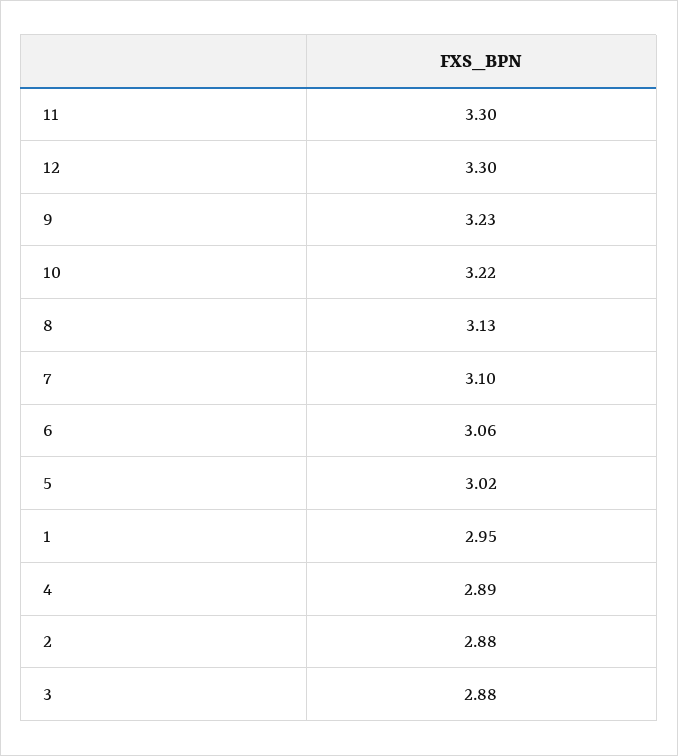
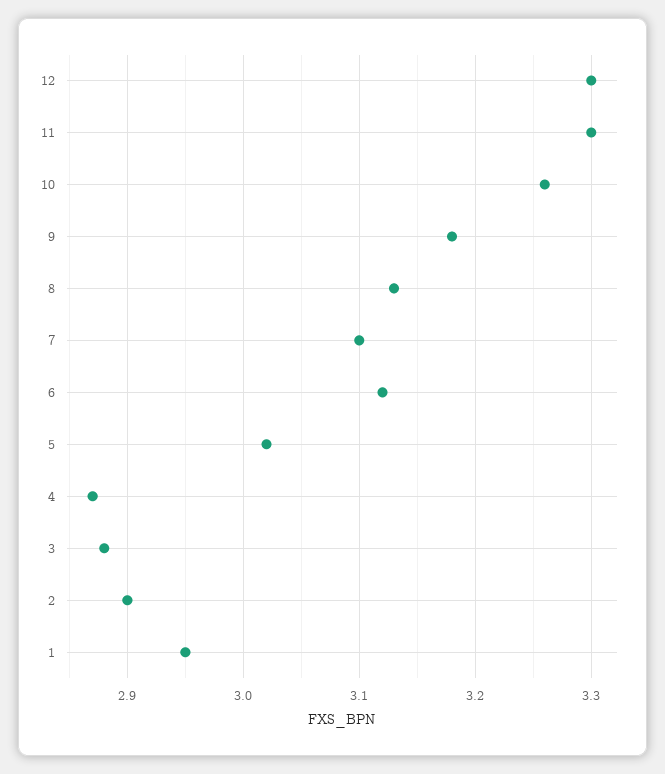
  {
    "11": 3.3,
    "12": 3.3,
-   "9": 3.23,
+   "9": 3.18,
-   "10": 3.22,
+   "10": 3.26,
    "8": 3.13,
    "7": 3.1,
-   "6": 3.06,
+   "6": 3.12,
    "5": 3.02,
    "1": 2.95,
-   "4": 2.89,
+   "4": 2.87,
-   "2": 2.88,
+   "2": 2.9,
    "3": 2.88
  }

